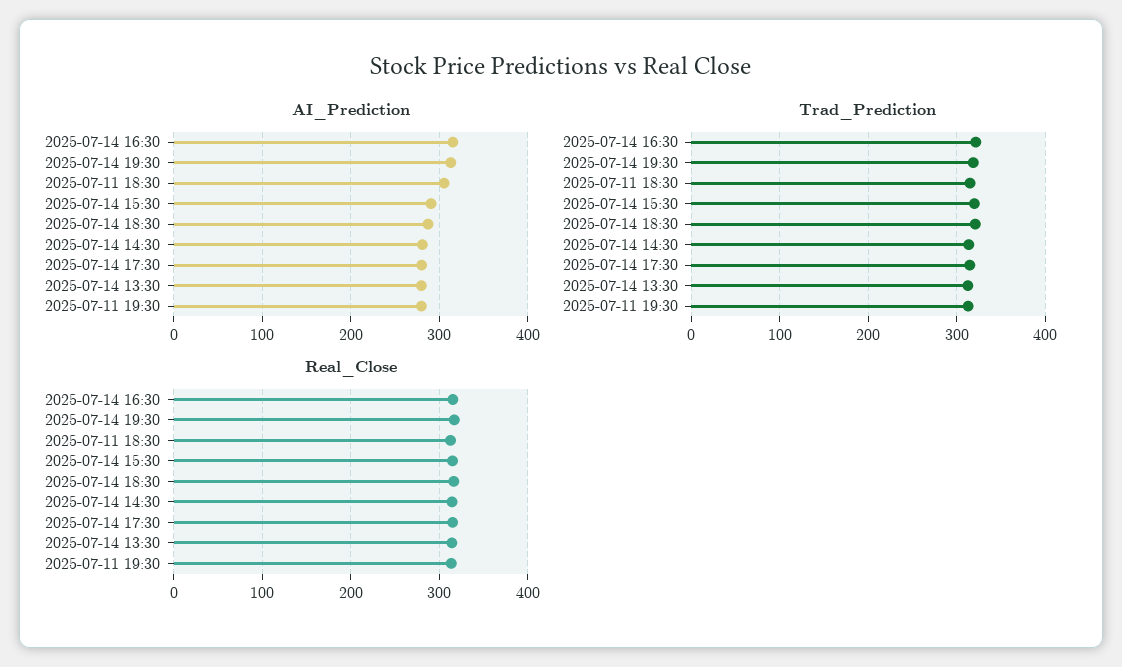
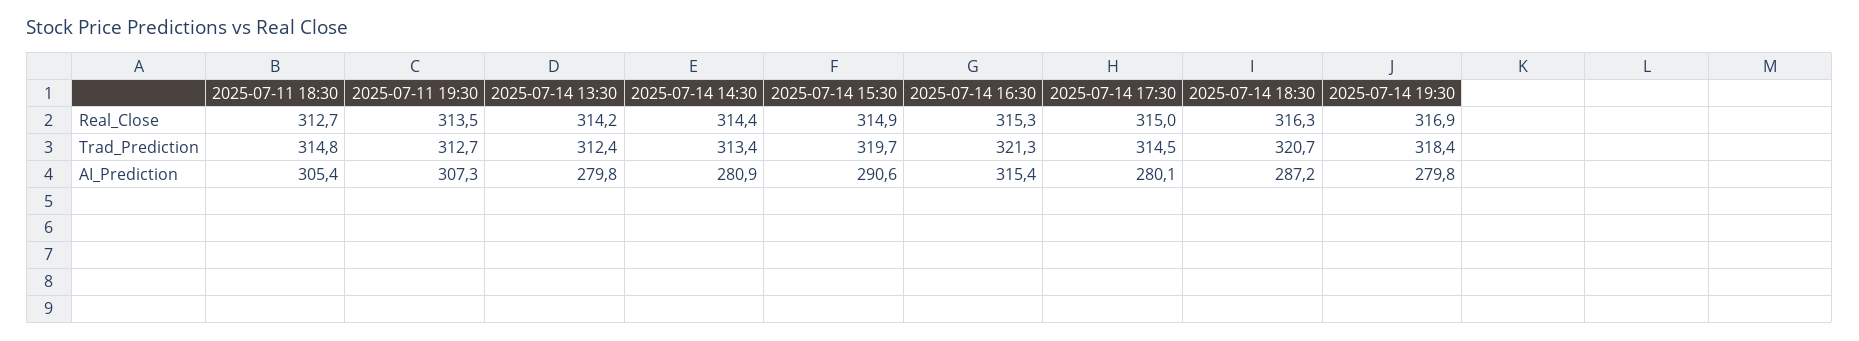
  {
    "AI_Prediction": {
      "2025-07-14 16:30": 315.4,
-     "2025-07-14 19:30": 310,
+     "2025-07-14 19:30": 279.8,
      "2025-07-11 18:30": 305.4,
      "2025-07-14 15:30": 290.6,
      "2025-07-14 18:30": 287.2,
      "2025-07-14 14:30": 280.9,
      "2025-07-14 17:30": 280.1,
      "2025-07-14 13:30": 279.8,
-     "2025-07-11 19:30": 280
+     "2025-07-11 19:30": 307.3
    },
    "Trad_Prediction": {
      "2025-07-14 16:30": 321.3,
      "2025-07-14 19:30": 318.4,
      "2025-07-11 18:30": 314.8,
      "2025-07-14 15:30": 319.7,
      "2025-07-14 18:30": 320.7,
      "2025-07-14 14:30": 313.4,
      "2025-07-14 17:30": 314.5,
      "2025-07-14 13:30": 312.4,
      "2025-07-11 19:30": 312.7
    },
    "Real_Close": {
      "2025-07-14 16:30": 315.3,
      "2025-07-14 19:30": 316.9,
      "2025-07-11 18:30": 312.7,
      "2025-07-14 15:30": 314.9,
      "2025-07-14 18:30": 316.3,
      "2025-07-14 14:30": 314.4,
      "2025-07-14 17:30": 315,
      "2025-07-14 13:30": 314.2,
      "2025-07-11 19:30": 313.5
    }
  }

